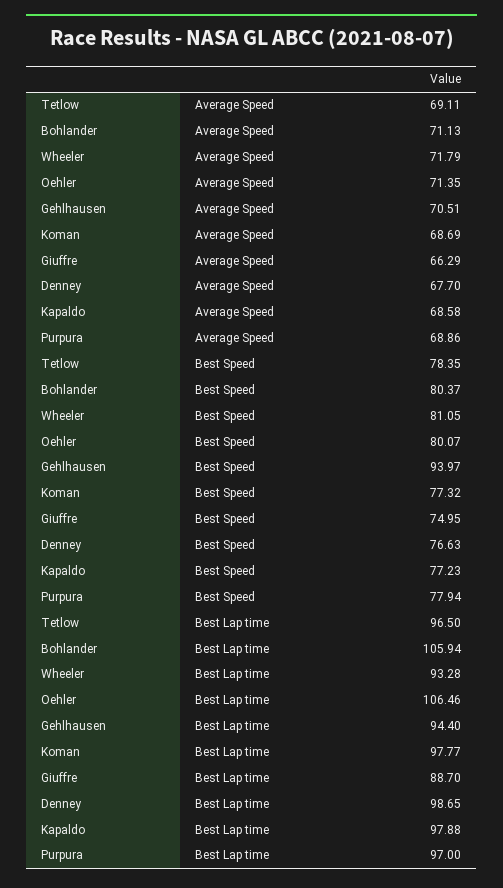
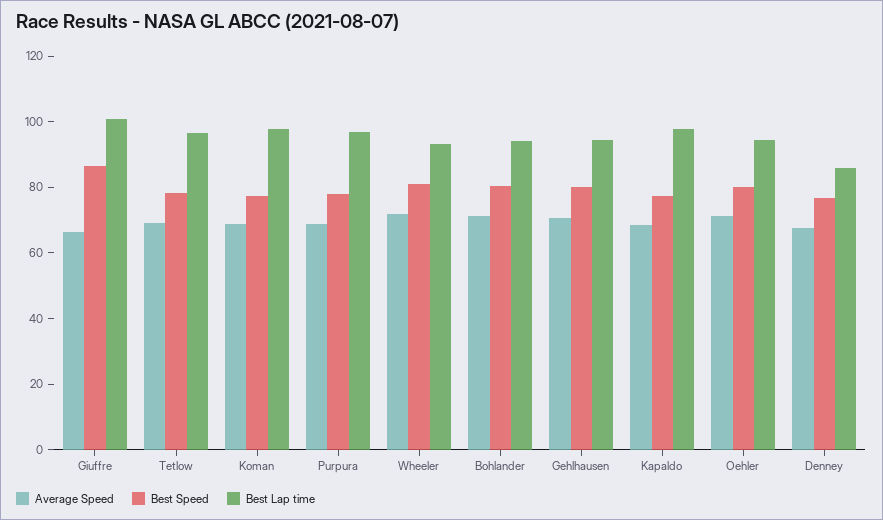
  {
    "Average Speed": {
      "Tetlow": 69.11,
      "Bohlander": 71.13,
      "Wheeler": 71.79,
      "Oehler": 71.35,
      "Gehlhausen": 70.51,
      "Koman": 68.69,
      "Giuffre": 66.29,
      "Denney": 67.7,
      "Kapaldo": 68.58,
      "Purpura": 68.86
    },
    "Best Speed": {
      "Tetlow": 78.35,
      "Bohlander": 80.37,
      "Wheeler": 81.05,
      "Oehler": 80.07,
-     "Gehlhausen": 93.97,
+     "Gehlhausen": 80,
      "Koman": 77.32,
-     "Giuffre": 74.95,
+     "Giuffre": 85,
      "Denney": 76.63,
      "Kapaldo": 77.23,
      "Purpura": 77.94
    },
    "Best Lap time": {
      "Tetlow": 96.5,
-     "Bohlander": 105.94,
+     "Bohlander": 95,
      "Wheeler": 93.28,
-     "Oehler": 106.46,
+     "Oehler": 95,
      "Gehlhausen": 94.4,
      "Koman": 97.77,
-     "Giuffre": 88.7,
+     "Giuffre": 100,
-     "Denney": 98.65,
+     "Denney": 85,
      "Kapaldo": 97.88,
      "Purpura": 97
    }
  }

